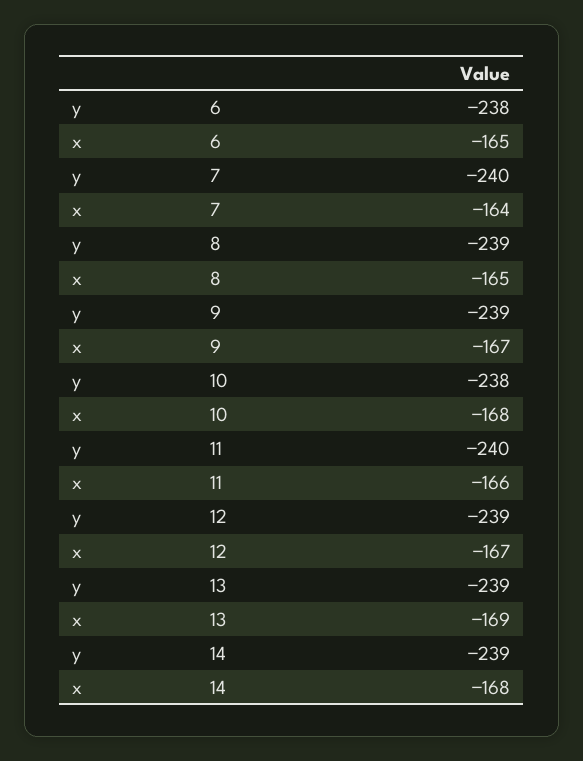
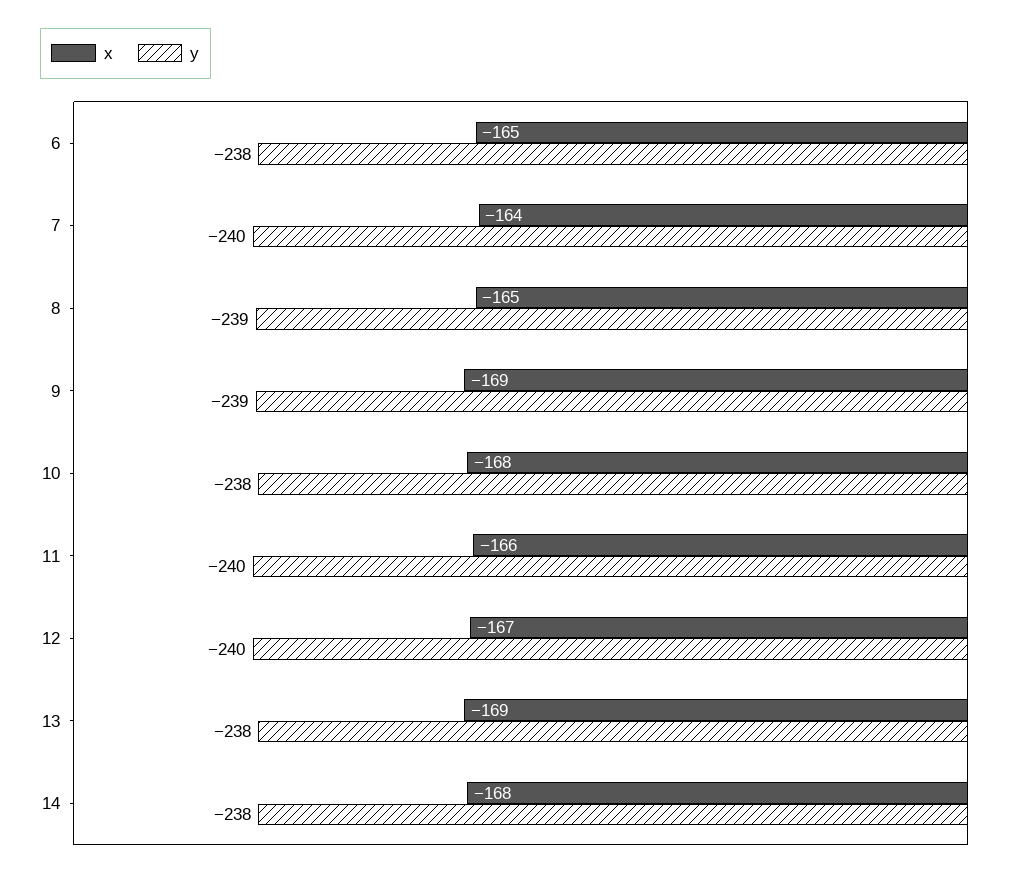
  {
    "y": {
      "6": -238,
      "7": -240,
      "8": -239,
      "9": -239,
      "10": -238,
      "11": -240,
-     "12": -239,
+     "12": -240,
-     "13": -239,
+     "13": -238,
-     "14": -239
+     "14": -238
    },
    "x": {
      "6": -165,
      "7": -164,
      "8": -165,
-     "9": -167,
+     "9": -169,
      "10": -168,
      "11": -166,
      "12": -167,
      "13": -169,
      "14": -168
    }
  }

